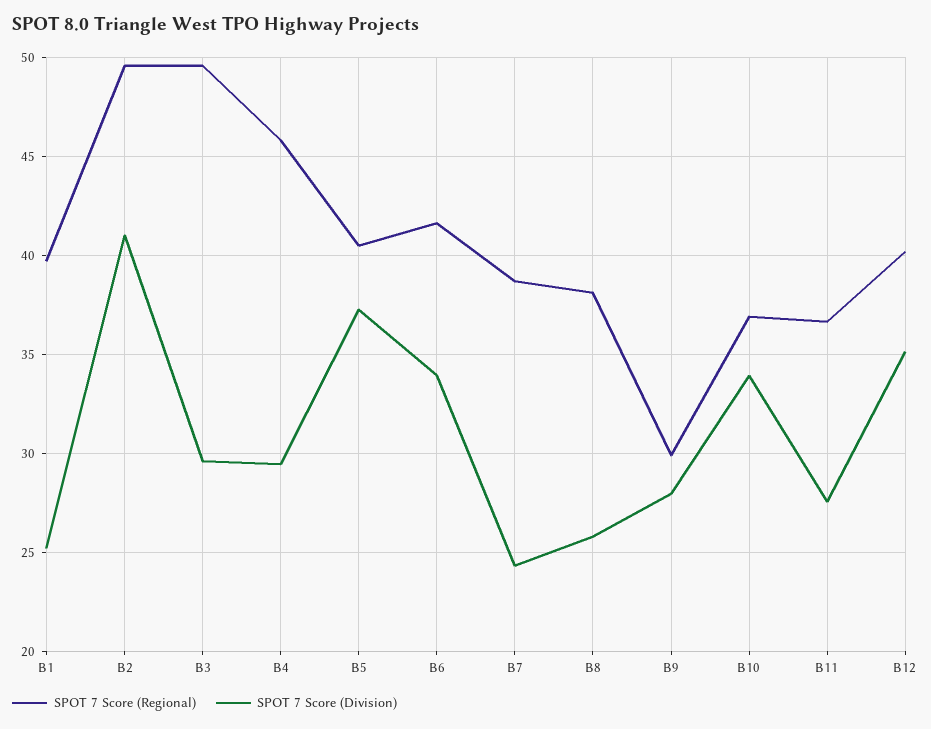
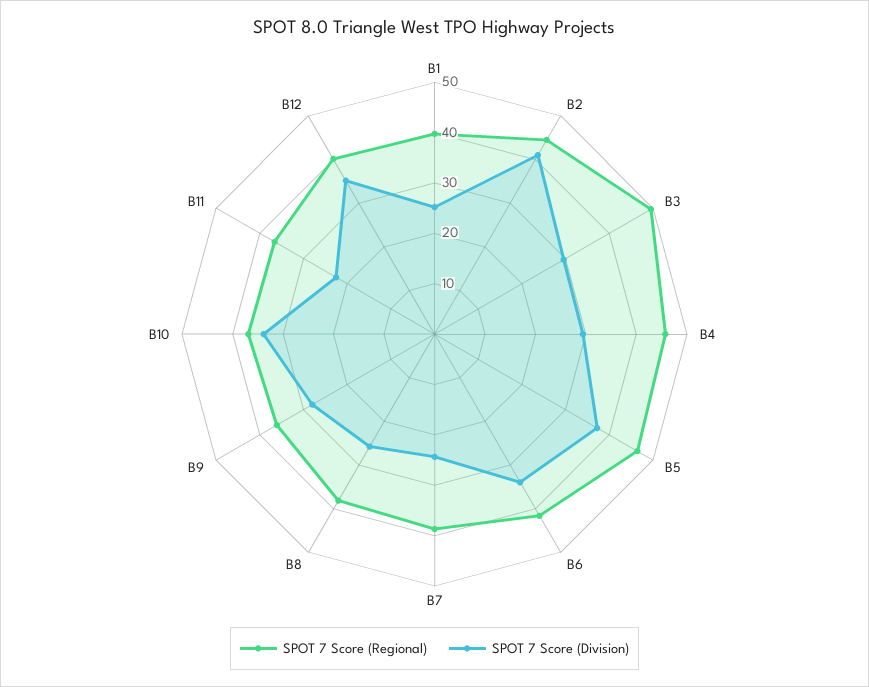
  {
    "SPOT 7 Score (Regional)": {
      "B1": 39.5,
-     "B2": 49.5,
+     "B2": 44,
      "B3": 49.5,
      "B4": 46,
-     "B5": 40.5,
+     "B5": 46,
      "B6": 41.5,
      "B7": 38.5,
      "B8": 38,
-     "B9": 30,
+     "B9": 36,
      "B10": 37,
      "B11": 36.5,
      "B12": 40
    },
    "SPOT 7 Score (Division)": {
      "B1": 25,
      "B2": 41,
      "B3": 29.5,
      "B4": 29.5,
      "B5": 37.5,
      "B6": 34,
      "B7": 24.5,
      "B8": 26,
      "B9": 28,
      "B10": 34,
-     "B11": 27.5,
+     "B11": 22,
      "B12": 35
    }
  }

